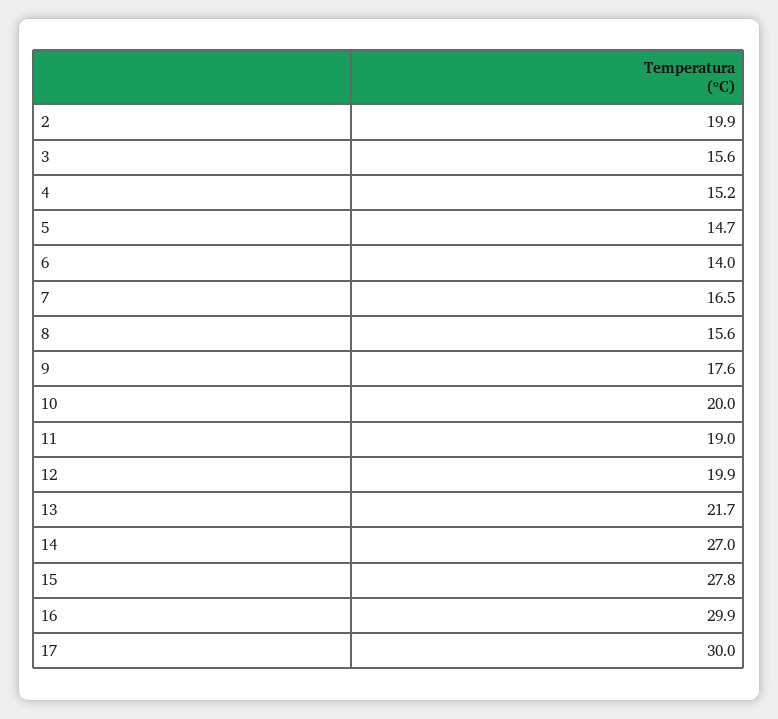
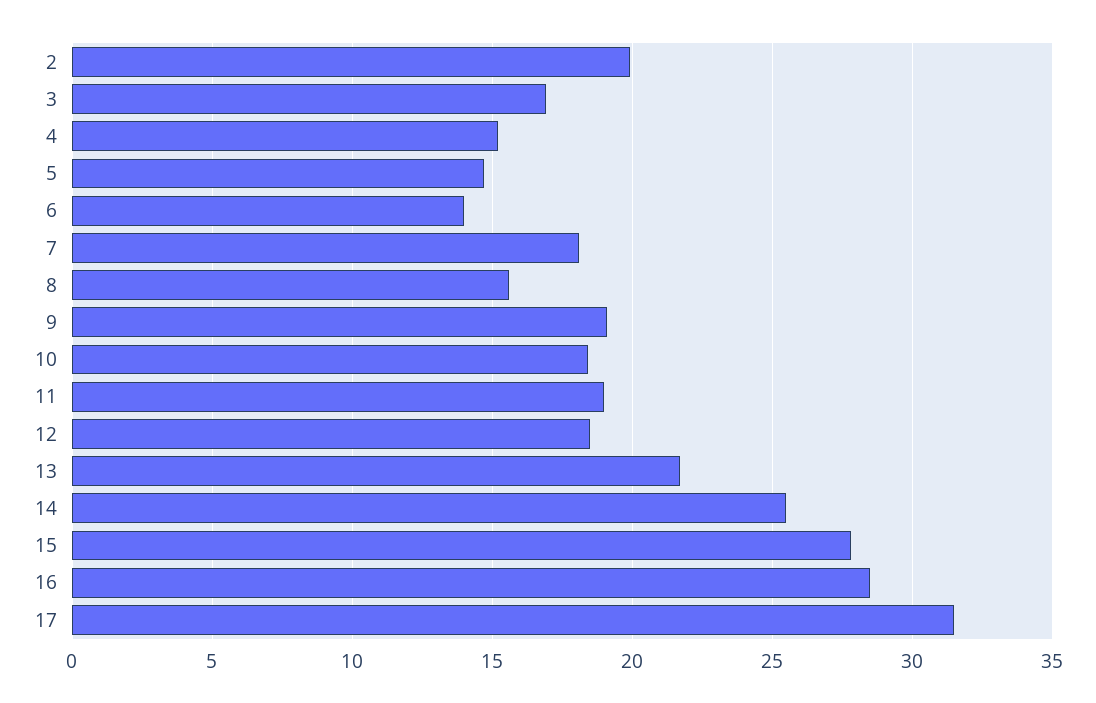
  {
    "2": 19.9,
-   "3": 15.6,
+   "3": 17,
    "4": 15.2,
    "5": 14.7,
    "6": 14,
-   "7": 16.5,
+   "7": 18,
    "8": 15.6,
-   "9": 17.6,
+   "9": 19,
-   "10": 20,
+   "10": 18.5,
    "11": 19,
-   "12": 19.9,
+   "12": 18.5,
    "13": 21.7,
-   "14": 27,
+   "14": 25.5,
    "15": 27.8,
-   "16": 29.9,
+   "16": 28.5,
-   "17": 30
+   "17": 31.5
  }

